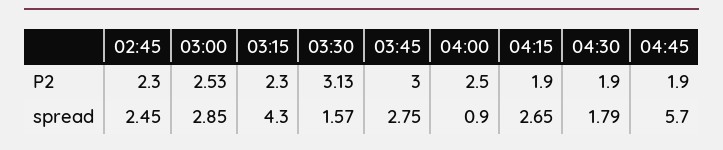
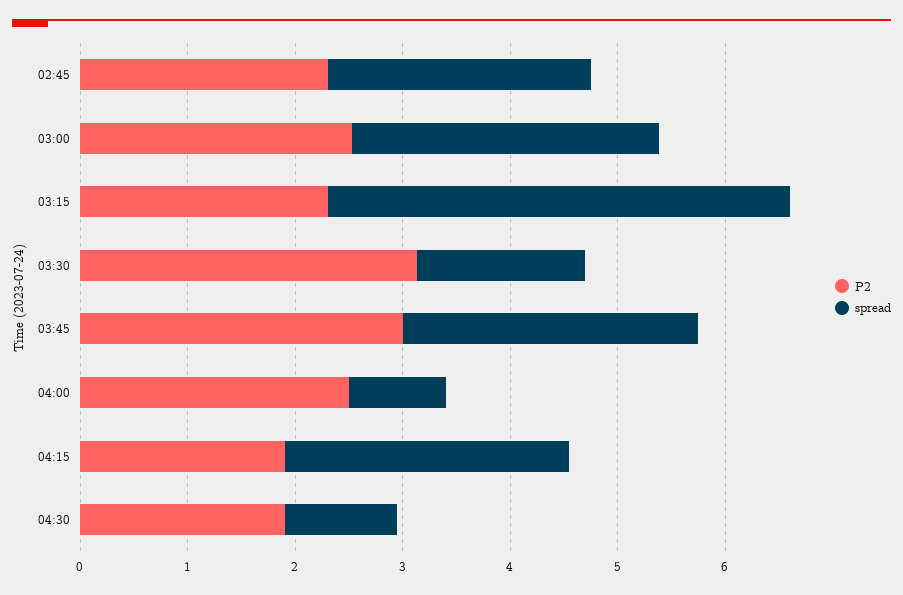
  {
    "P2": {
      "02:45": 2.3,
      "03:00": 2.53,
      "03:15": 2.3,
      "03:30": 3.13,
      "03:45": 3,
      "04:00": 2.5,
      "04:15": 1.9,
-     "04:30": 1.9,
+     "04:30": 1.9
-     "04:45": 1.9
    },
    "spread": {
      "02:45": 2.45,
      "03:00": 2.85,
      "03:15": 4.3,
      "03:30": 1.57,
      "03:45": 2.75,
      "04:00": 0.9,
      "04:15": 2.65,
-     "04:30": 1.79,
+     "04:30": 1
-     "04:45": 5.7
    }
  }

